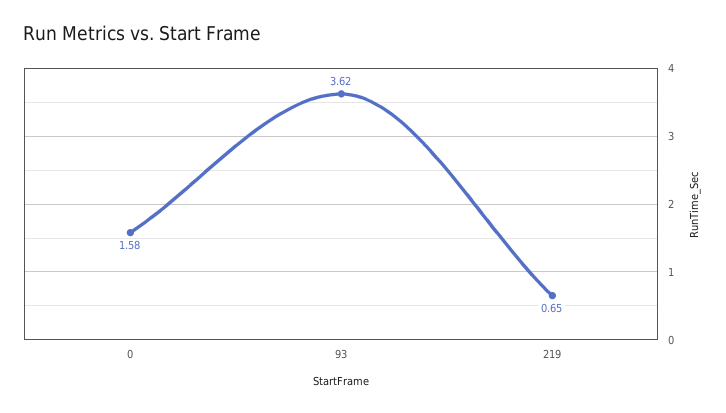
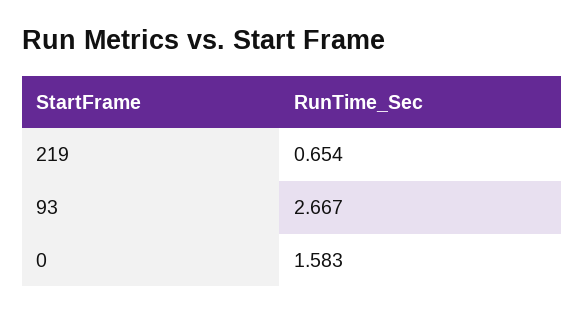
  {
    "0": 1.583,
-   "93": 3.62,
+   "93": 2.667,
    "219": 0.654
  }

